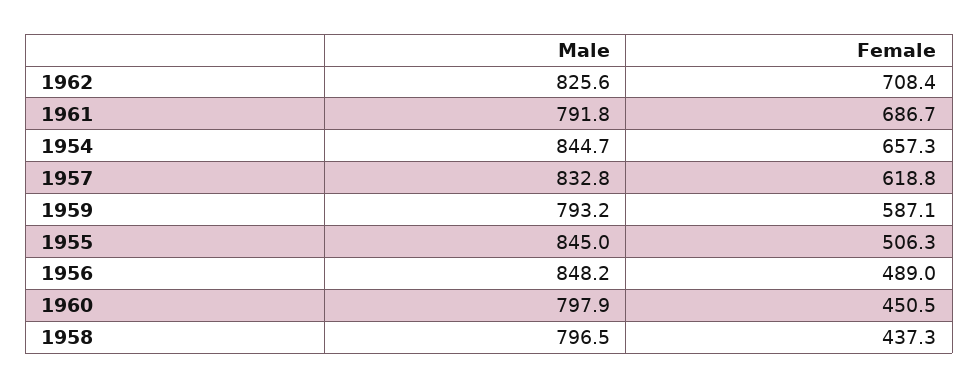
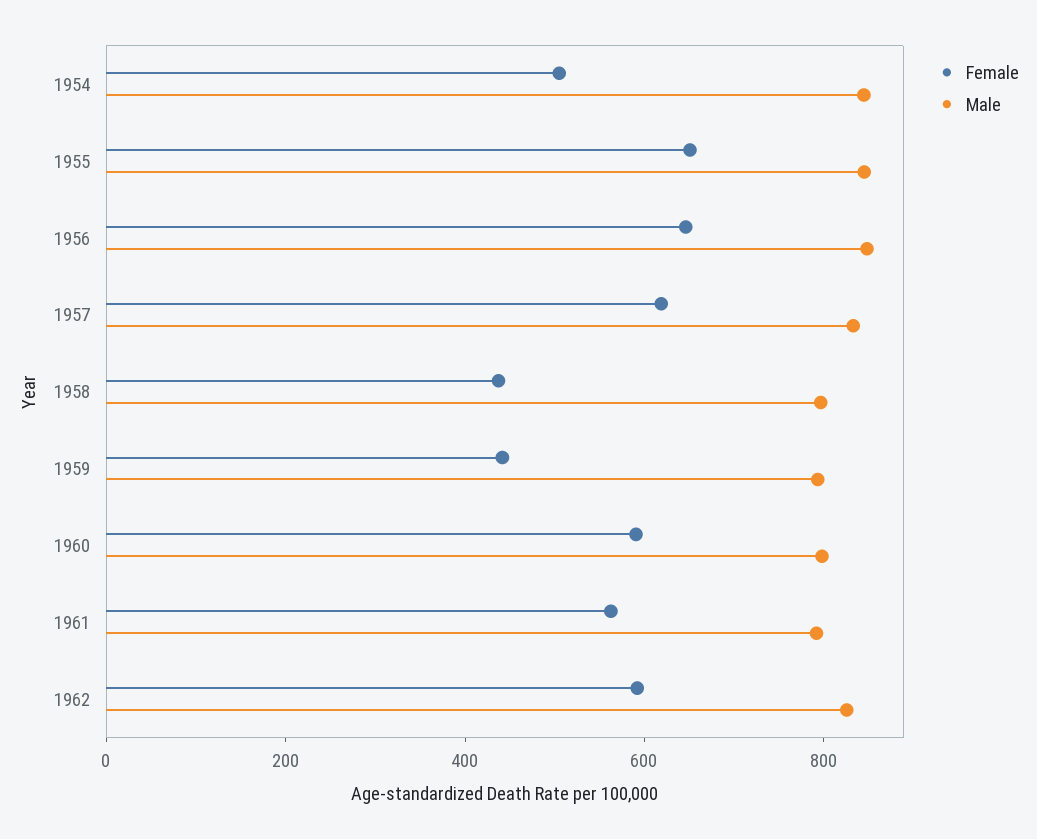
  {
    "Male": {
      "1962": 825.6,
      "1961": 791.8,
      "1954": 844.7,
      "1957": 832.8,
      "1959": 793.2,
      "1955": 845,
      "1956": 848.2,
      "1960": 797.9,
      "1958": 796.5
    },
    "Female": {
-     "1962": 708.4,
+     "1962": 600,
-     "1961": 686.7,
+     "1961": 550,
-     "1954": 657.3,
+     "1954": 500,
      "1957": 618.8,
-     "1959": 587.1,
+     "1959": 450,
-     "1955": 506.3,
+     "1955": 650,
-     "1956": 489,
+     "1956": 650,
-     "1960": 450.5,
+     "1960": 600,
      "1958": 437.3
    }
  }

